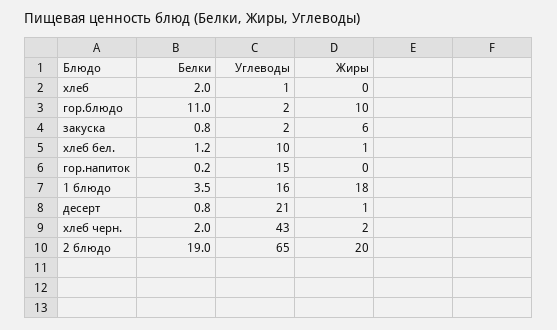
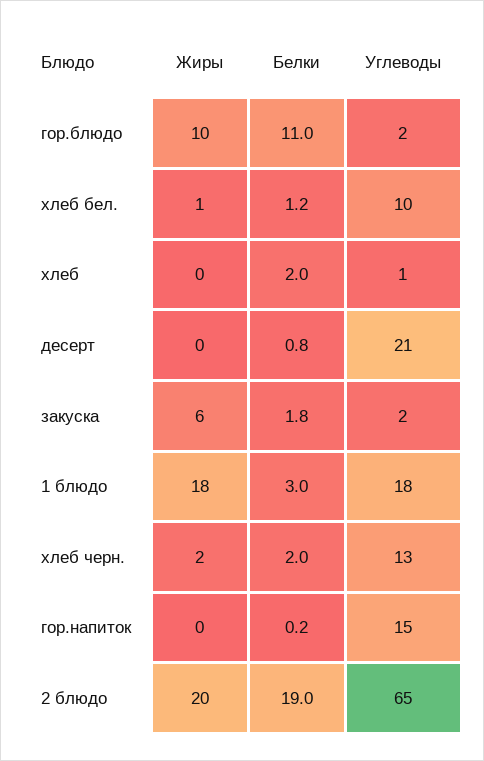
  {
    "Белки": {
      "хлеб": 2,
      "гор.блюдо": 11,
-     "закуска": 0.8,
+     "закуска": 1.8,
      "хлеб бел.": 1.2,
      "гор.напиток": 0.2,
-     "1 блюдо": 3.5,
+     "1 блюдо": 3,
      "десерт": 0.8,
      "хлеб черн.": 2,
      "2 блюдо": 19
    },
    "Углеводы": {
      "хлеб": 1,
      "гор.блюдо": 2,
      "закуска": 2,
      "хлеб бел.": 10,
      "гор.напиток": 15,
-     "1 блюдо": 16,
+     "1 блюдо": 18,
      "десерт": 21,
-     "хлеб черн.": 43,
+     "хлеб черн.": 13,
      "2 блюдо": 65
    },
    "Жиры": {
      "хлеб": 0,
      "гор.блюдо": 10,
      "закуска": 6,
      "хлеб бел.": 1,
      "гор.напиток": 0,
      "1 блюдо": 18,
-     "десерт": 1,
+     "десерт": 0,
      "хлеб черн.": 2,
      "2 блюдо": 20
    }
  }

